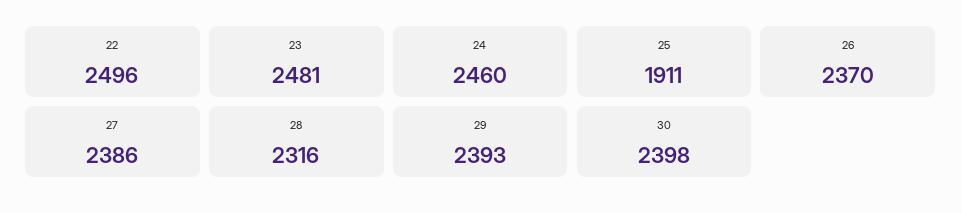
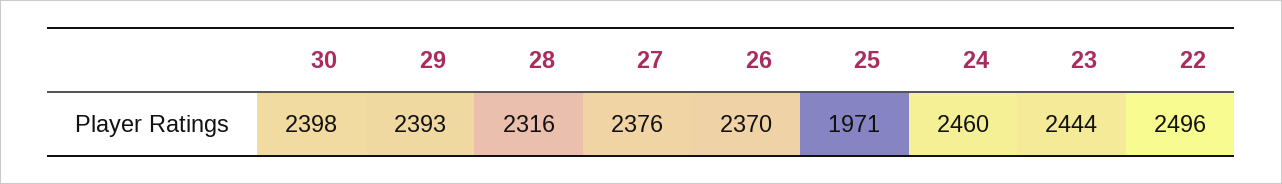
  {
    "22": 2496,
-   "23": 2481,
+   "23": 2444,
    "24": 2460,
-   "25": 1911,
+   "25": 1971,
    "26": 2370,
-   "27": 2386,
+   "27": 2376,
    "28": 2316,
    "29": 2393,
    "30": 2398
  }

